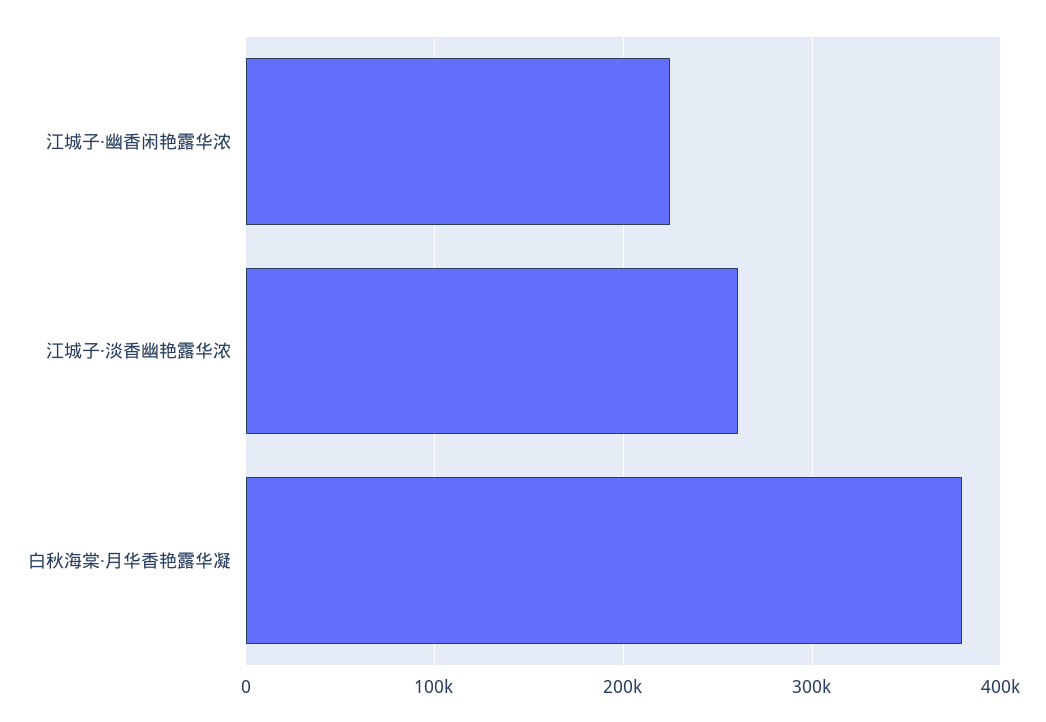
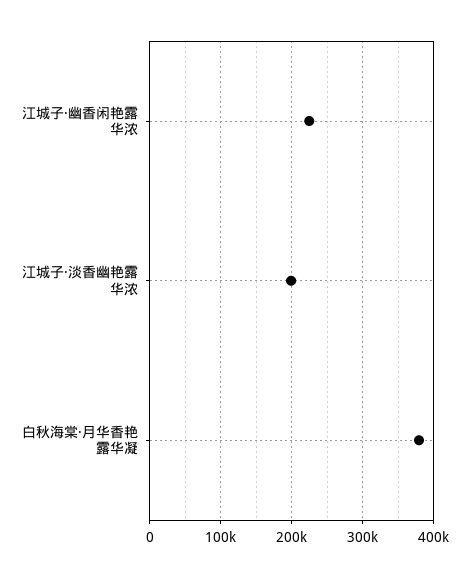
  {
    "江城子·幽香闲艳露华浓": 220000,
-   "江城子·淡香幽艳露华浓": 260000,
+   "江城子·淡香幽艳露华浓": 200000,
    "白秋海棠·月华香艳露华凝": 380000
  }

